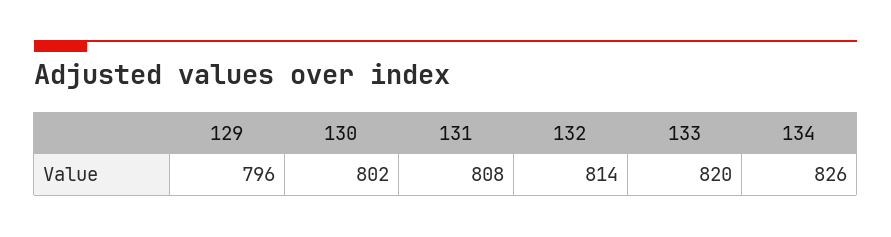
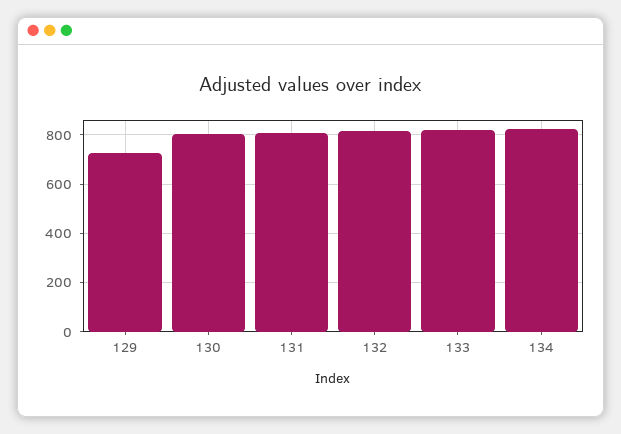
  {
-   "129": 796,
+   "129": 725,
    "130": 802,
    "131": 808,
    "132": 814,
    "133": 820,
    "134": 826
  }

